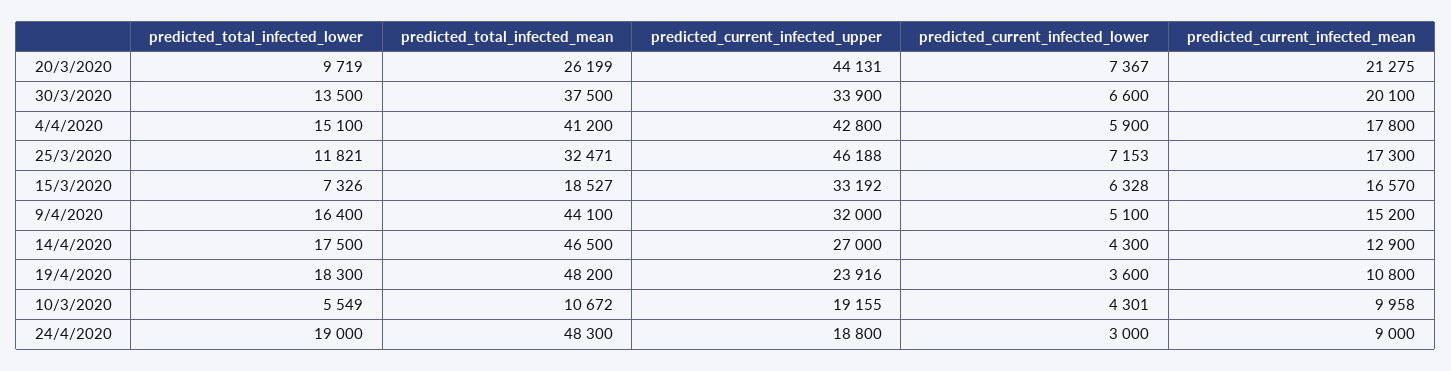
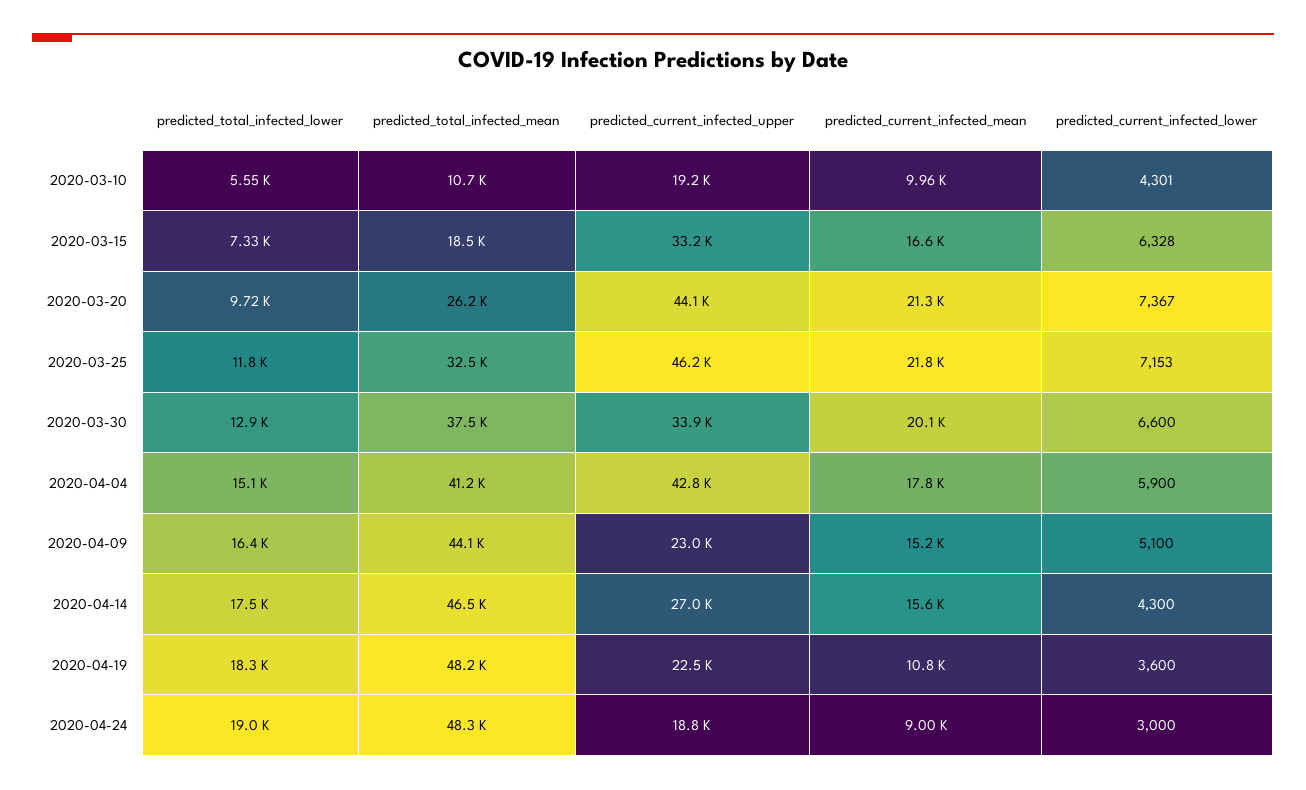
  {
    "predicted_total_infected_lower": {
      "20/3/2020": 9719,
-     "30/3/2020": 13500,
+     "30/3/2020": 12900,
      "4/4/2020": 15100,
      "25/3/2020": 11821,
      "15/3/2020": 7326,
      "9/4/2020": 16400,
      "14/4/2020": 17500,
      "19/4/2020": 18300,
      "10/3/2020": 5549,
      "24/4/2020": 19000
    },
    "predicted_total_infected_mean": {
      "20/3/2020": 26199,
      "30/3/2020": 37500,
      "4/4/2020": 41200,
      "25/3/2020": 32471,
      "15/3/2020": 18527,
      "9/4/2020": 44100,
      "14/4/2020": 46500,
      "19/4/2020": 48200,
      "10/3/2020": 10672,
      "24/4/2020": 48300
    },
    "predicted_current_infected_upper": {
      "20/3/2020": 44131,
      "30/3/2020": 33900,
      "4/4/2020": 42800,
      "25/3/2020": 46188,
      "15/3/2020": 33192,
-     "9/4/2020": 32000,
+     "9/4/2020": 23000,
      "14/4/2020": 27000,
-     "19/4/2020": 23916,
+     "19/4/2020": 22500,
      "10/3/2020": 19155,
      "24/4/2020": 18800
    },
    "predicted_current_infected_lower": {
      "20/3/2020": 7367,
      "30/3/2020": 6600,
      "4/4/2020": 5900,
      "25/3/2020": 7153,
      "15/3/2020": 6328,
      "9/4/2020": 5100,
      "14/4/2020": 4300,
      "19/4/2020": 3600,
      "10/3/2020": 4301,
      "24/4/2020": 3000
    },
    "predicted_current_infected_mean": {
      "20/3/2020": 21275,
      "30/3/2020": 20100,
      "4/4/2020": 17800,
-     "25/3/2020": 17300,
+     "25/3/2020": 21800,
      "15/3/2020": 16570,
      "9/4/2020": 15200,
-     "14/4/2020": 12900,
+     "14/4/2020": 15600,
      "19/4/2020": 10800,
      "10/3/2020": 9958,
      "24/4/2020": 9000
    }
  }

